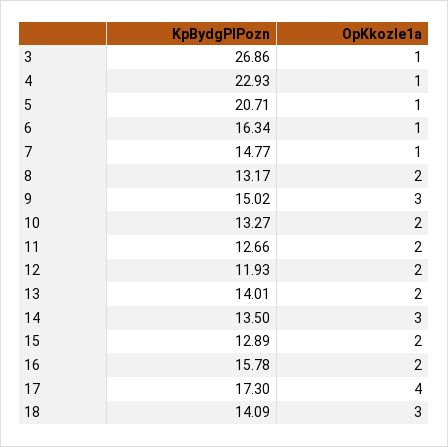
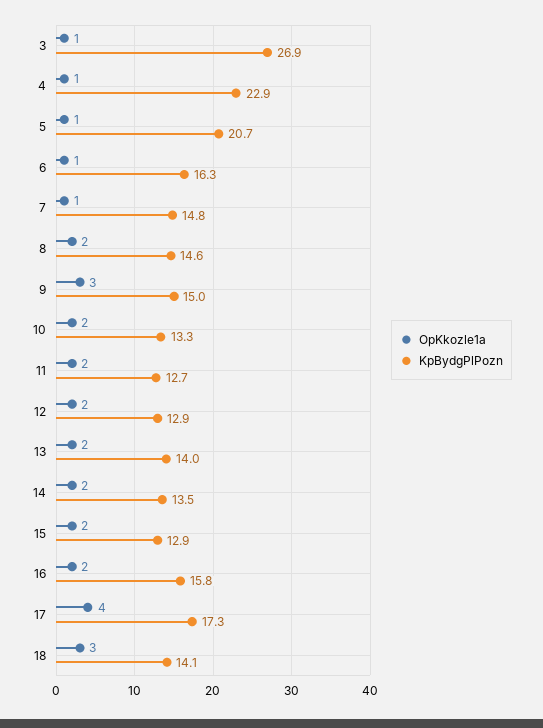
  {
    "KpBydgPlPozn": {
      "3": 26.86,
      "4": 22.93,
      "5": 20.71,
      "6": 16.34,
      "7": 14.77,
-     "8": 13.17,
+     "8": 14.6,
      "9": 15.02,
      "10": 13.27,
      "11": 12.66,
-     "12": 11.93,
+     "12": 12.9,
      "13": 14.01,
      "14": 13.5,
      "15": 12.89,
      "16": 15.78,
      "17": 17.3,
      "18": 14.09
    },
    "OpKkozle1a": {
      "3": 1,
      "4": 1,
      "5": 1,
      "6": 1,
      "7": 1,
      "8": 2,
      "9": 3,
      "10": 2,
      "11": 2,
      "12": 2,
      "13": 2,
-     "14": 3,
+     "14": 2,
      "15": 2,
      "16": 2,
      "17": 4,
      "18": 3
    }
  }

